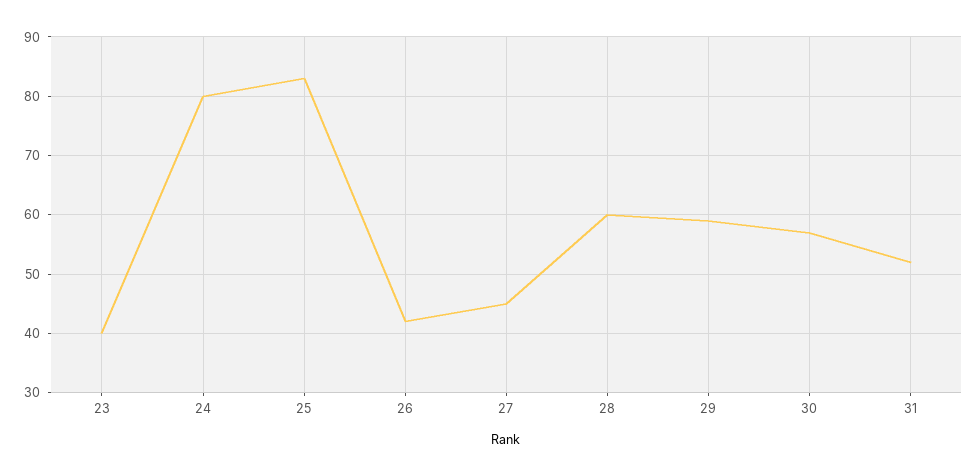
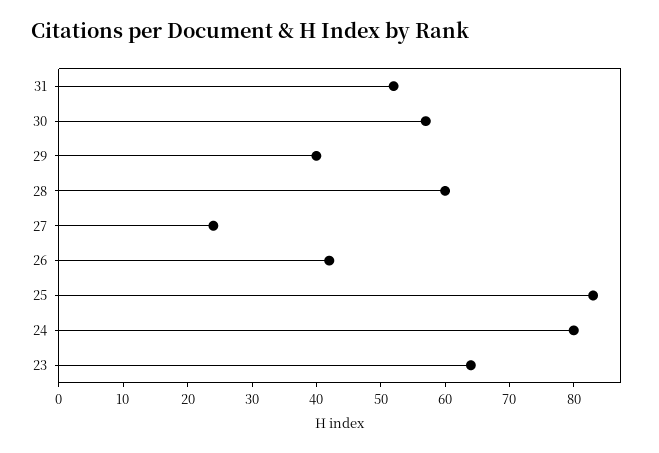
  {
-   "23": 40,
+   "23": 65,
    "24": 80,
    "25": 85,
    "26": 40,
-   "27": 45,
+   "27": 25,
    "28": 60,
-   "29": 60,
+   "29": 40,
    "30": 55,
    "31": 50
  }

